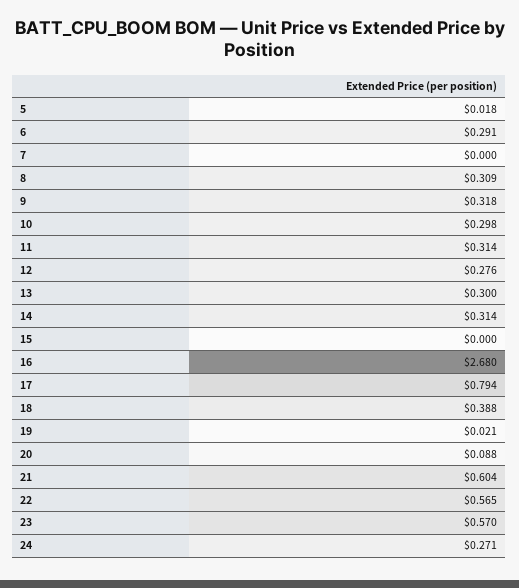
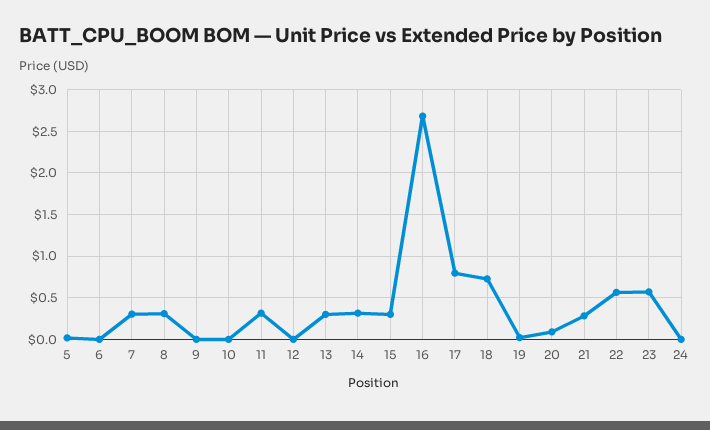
  {
    "5": 0.018,
-   "6": 0.291,
+   "6": 0,
-   "7": 0,
+   "7": 0.3,
    "8": 0.309,
-   "9": 0.318,
+   "9": 0,
-   "10": 0.298,
+   "10": 0,
    "11": 0.314,
-   "12": 0.276,
+   "12": 0,
    "13": 0.3,
    "14": 0.314,
-   "15": 0,
+   "15": 0.3,
    "16": 2.68,
    "17": 0.794,
-   "18": 0.388,
+   "18": 0.7,
    "19": 0.021,
    "20": 0.088,
-   "21": 0.604,
+   "21": 0.3,
    "22": 0.565,
    "23": 0.57,
-   "24": 0.271
+   "24": 0
  }

